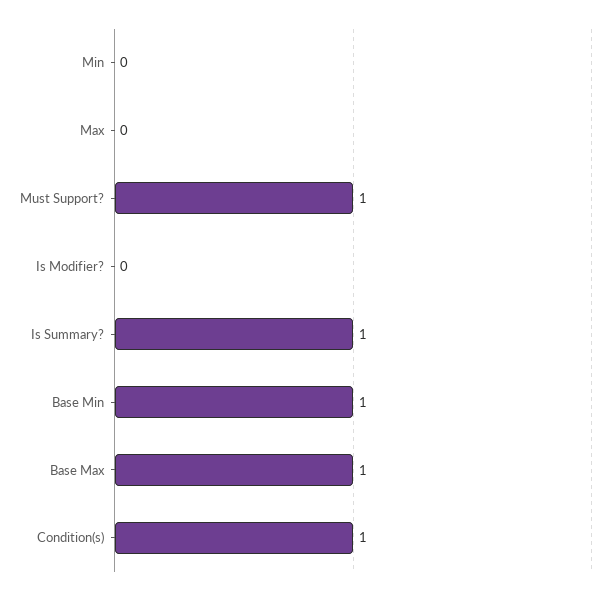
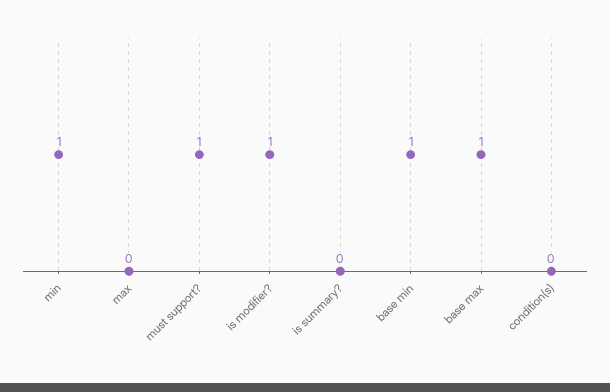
  {
-   "Min": 0,
+   "Min": 1,
    "Max": 0,
    "Must Support?": 1,
-   "Is Modifier?": 0,
+   "Is Modifier?": 1,
-   "Is Summary?": 1,
+   "Is Summary?": 0,
    "Base Min": 1,
    "Base Max": 1,
-   "Condition(s)": 1
+   "Condition(s)": 0
  }

